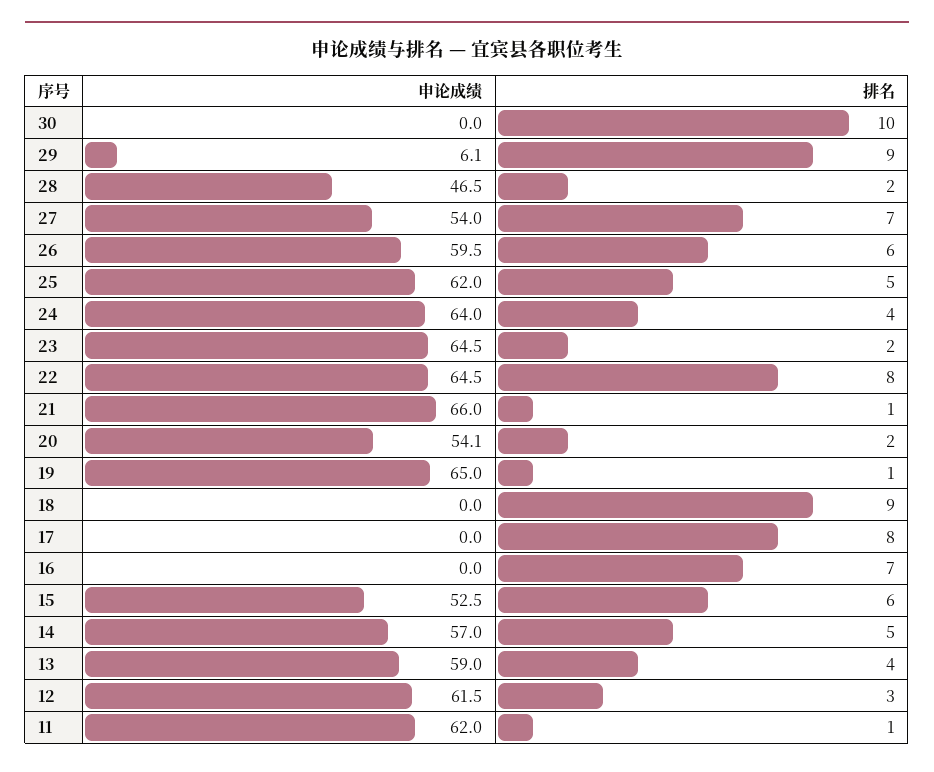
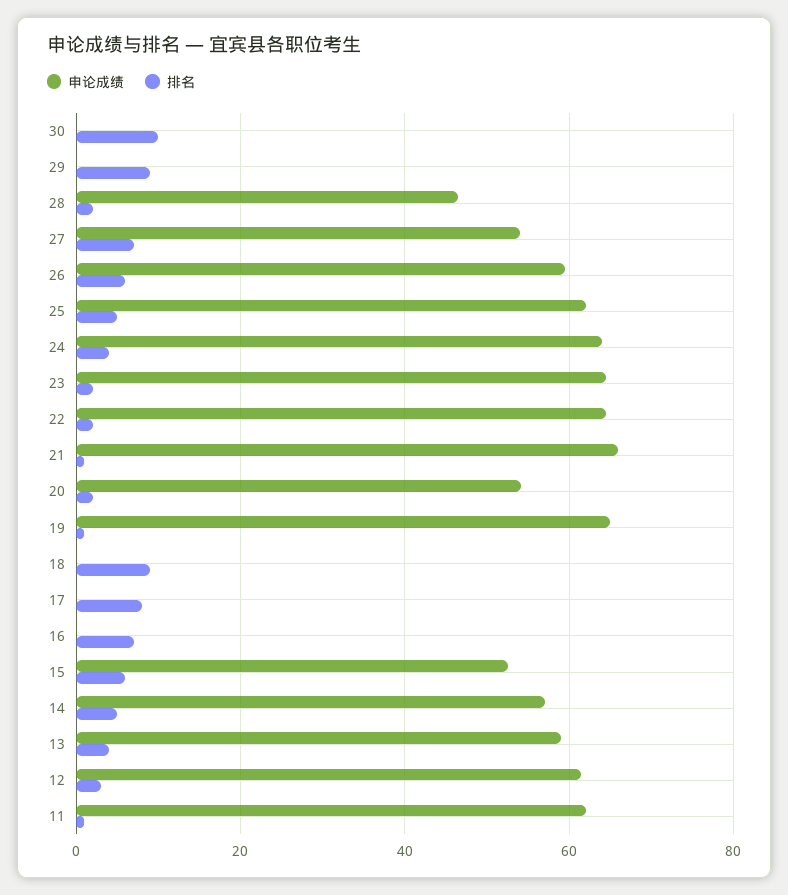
  {
    "申论成绩": {
      "30": 0,
-     "29": 6.1,
+     "29": 0,
      "28": 46.5,
      "27": 54,
      "26": 59.5,
      "25": 62,
      "24": 64,
      "23": 64.5,
      "22": 64.5,
      "21": 66,
      "20": 54.1,
      "19": 65,
      "18": 0,
      "17": 0,
      "16": 0,
      "15": 52.5,
      "14": 57,
      "13": 59,
      "12": 61.5,
      "11": 62
    },
    "排名": {
      "30": 10,
      "29": 9,
      "28": 2,
      "27": 7,
      "26": 6,
      "25": 5,
      "24": 4,
      "23": 2,
-     "22": 8,
+     "22": 2,
      "21": 1,
      "20": 2,
      "19": 1,
      "18": 9,
      "17": 8,
      "16": 7,
      "15": 6,
      "14": 5,
      "13": 4,
      "12": 3,
      "11": 1
    }
  }

